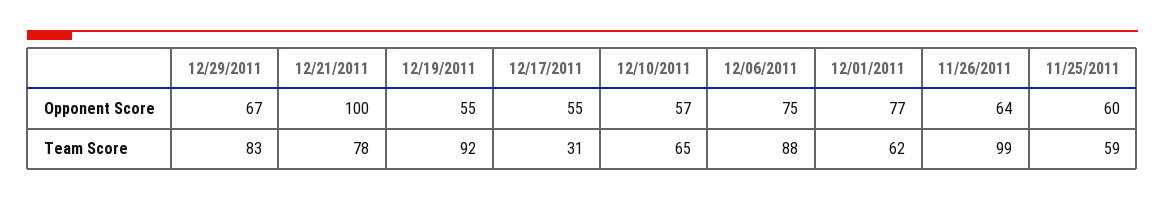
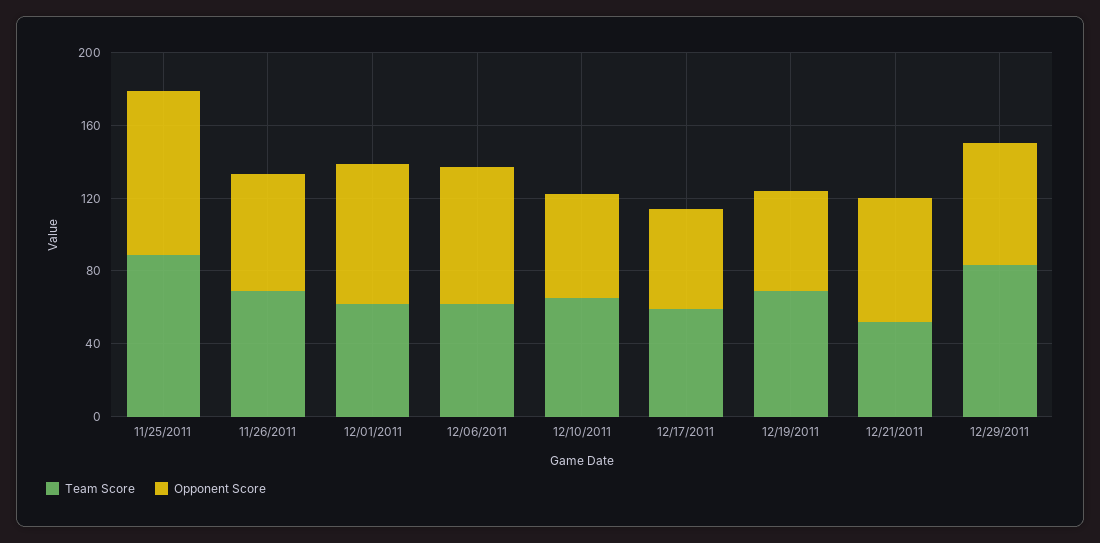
  {
    "Opponent Score": {
      "12/29/2011": 67,
-     "12/21/2011": 100,
+     "12/21/2011": 70,
      "12/19/2011": 55,
      "12/17/2011": 55,
      "12/10/2011": 57,
      "12/06/2011": 75,
      "12/01/2011": 77,
      "11/26/2011": 64,
-     "11/25/2011": 60
+     "11/25/2011": 90
    },
    "Team Score": {
      "12/29/2011": 83,
-     "12/21/2011": 78,
+     "12/21/2011": 50,
-     "12/19/2011": 92,
+     "12/19/2011": 70,
-     "12/17/2011": 31,
+     "12/17/2011": 60,
      "12/10/2011": 65,
-     "12/06/2011": 88,
+     "12/06/2011": 60,
      "12/01/2011": 62,
-     "11/26/2011": 99,
+     "11/26/2011": 70,
-     "11/25/2011": 59
+     "11/25/2011": 90
    }
  }

